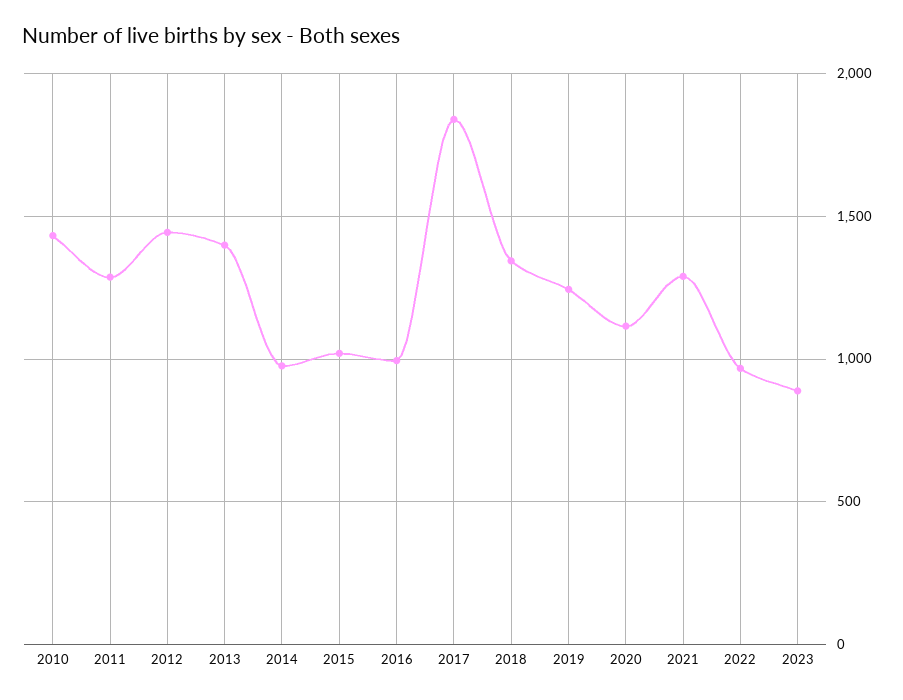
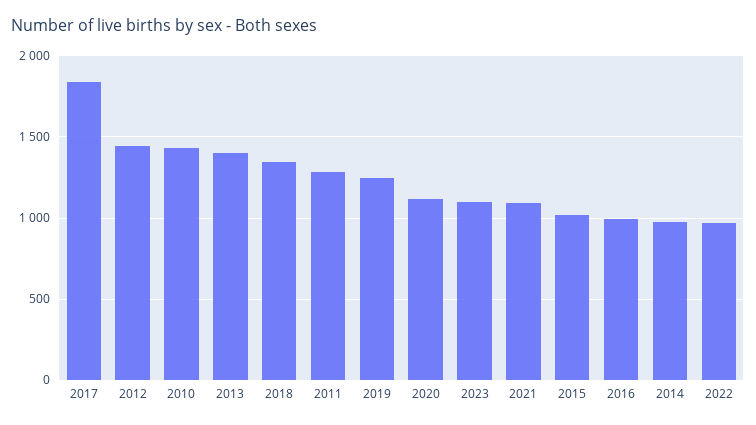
  {
    "2010": 1450,
    "2011": 1300,
    "2012": 1450,
    "2013": 1400,
    "2014": 1000,
    "2015": 1000,
    "2016": 1000,
    "2017": 1850,
    "2018": 1350,
    "2019": 1250,
    "2020": 1100,
-   "2021": 1300,
+   "2021": 1100,
    "2022": 950,
-   "2023": 900
+   "2023": 1100
  }

